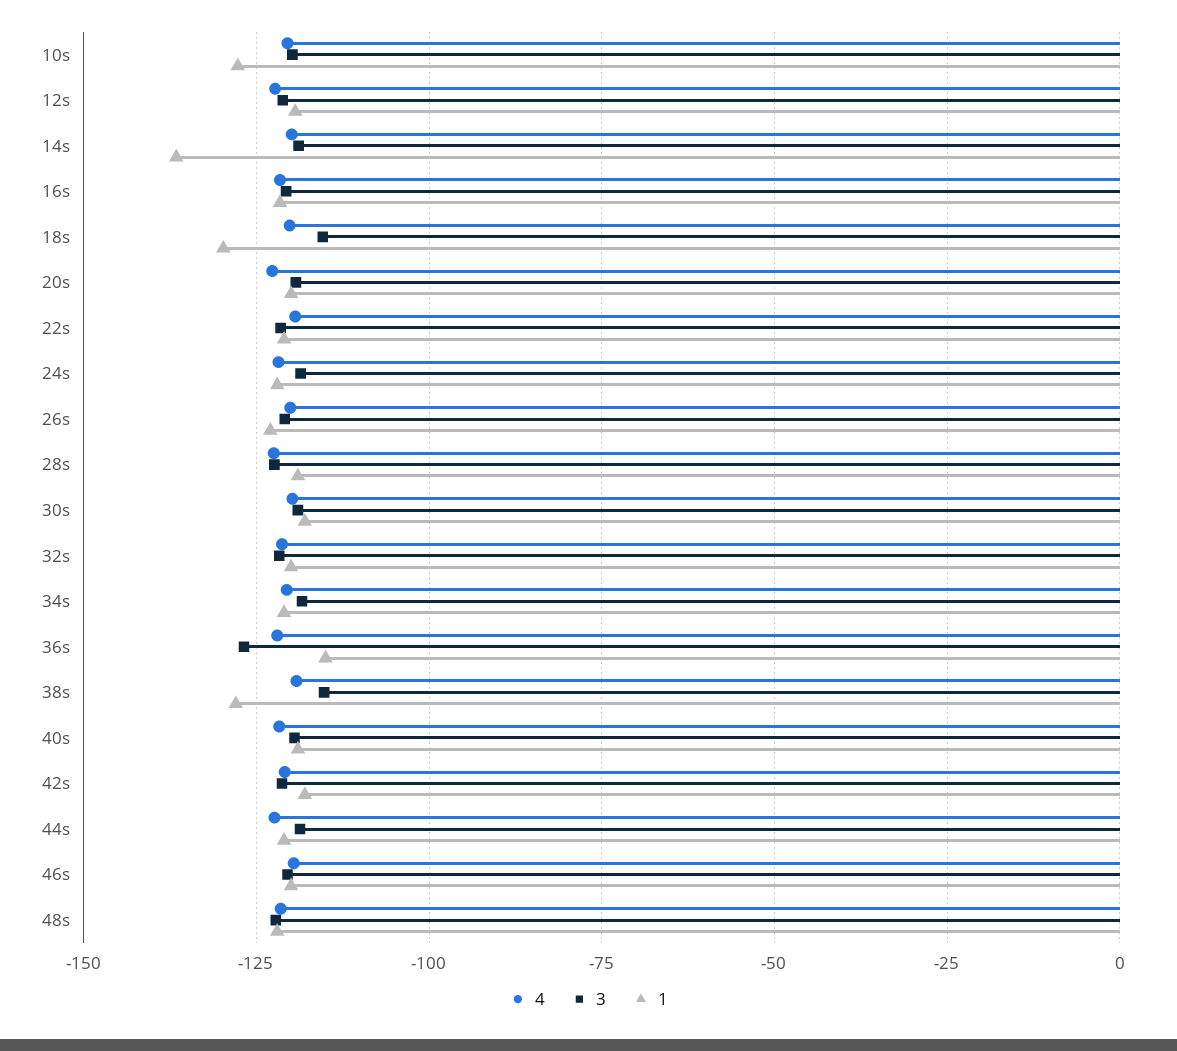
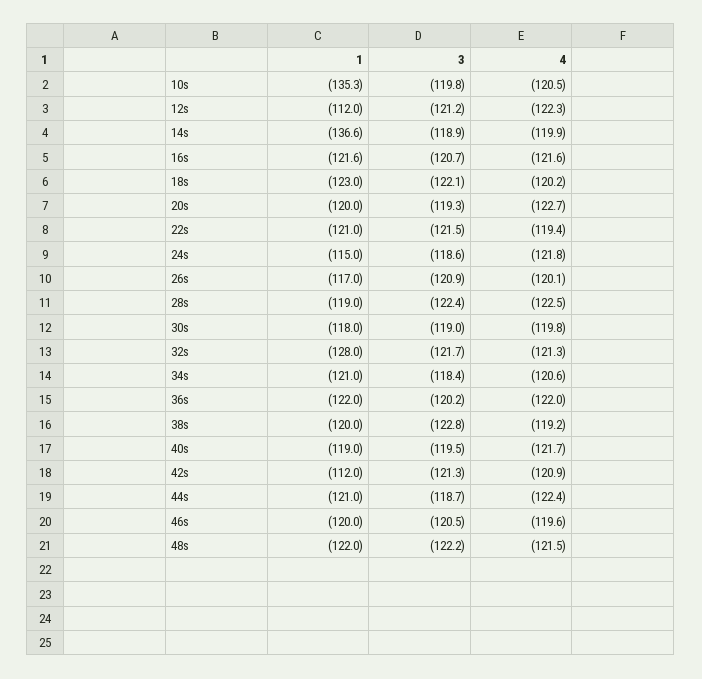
  {
    "4": {
      "10s": -120.5,
      "12s": -122.3,
      "14s": -119.9,
      "16s": -121.6,
      "18s": -120.2,
      "20s": -122.7,
      "22s": -119.4,
      "24s": -121.8,
      "26s": -120.1,
      "28s": -122.5,
      "30s": -119.8,
      "32s": -121.3,
      "34s": -120.6,
      "36s": -122,
      "38s": -119.2,
      "40s": -121.7,
      "42s": -120.9,
      "44s": -122.4,
      "46s": -119.6,
      "48s": -121.5
    },
    "3": {
      "10s": -119.8,
      "12s": -121.2,
      "14s": -118.9,
      "16s": -120.7,
-     "18s": -115,
+     "18s": -122.1,
      "20s": -119.3,
      "22s": -121.5,
      "24s": -118.6,
      "26s": -120.9,
      "28s": -122.4,
      "30s": -119,
      "32s": -121.7,
      "34s": -118.4,
-     "36s": -127.5,
+     "36s": -120.2,
-     "38s": -115,
+     "38s": -122.8,
      "40s": -119.5,
      "42s": -121.3,
      "44s": -118.7,
      "46s": -120.5,
      "48s": -122.2
    },
    "1": {
-     "10s": -127.5,
+     "10s": -135.3,
-     "12s": -120,
+     "12s": -112,
      "14s": -136.6,
      "16s": -121.6,
-     "18s": -130,
+     "18s": -123,
      "20s": -120,
      "22s": -121,
-     "24s": -122.5,
+     "24s": -115,
-     "26s": -122.5,
+     "26s": -117,
      "28s": -119,
      "30s": -118,
-     "32s": -120,
+     "32s": -128,
      "34s": -121,
-     "36s": -115,
+     "36s": -122,
-     "38s": -127.5,
+     "38s": -120,
      "40s": -119,
-     "42s": -117.5,
+     "42s": -112,
      "44s": -121,
      "46s": -120,
      "48s": -122
    }
  }

